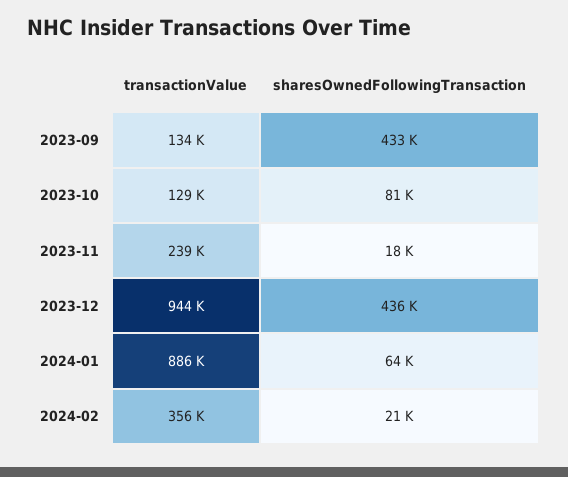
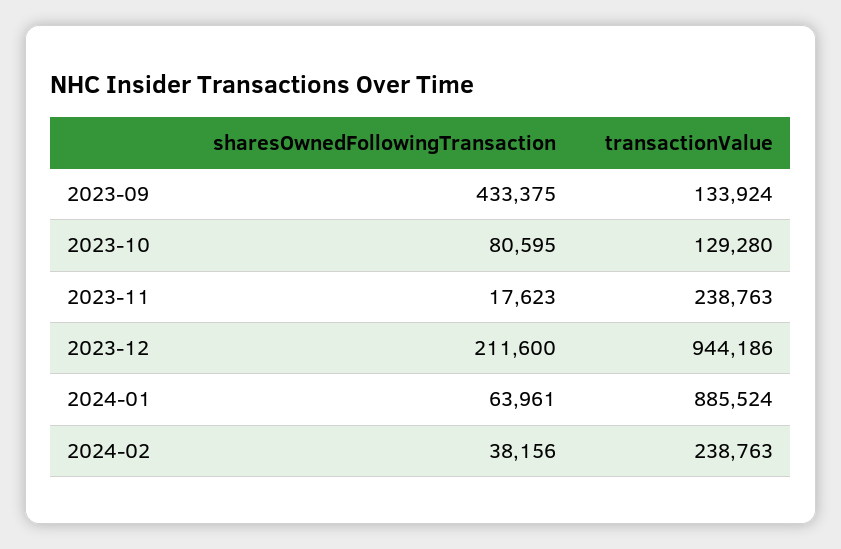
  {
    "transactionValue": {
      "2023-09": 133924,
      "2023-10": 129280,
      "2023-11": 238763,
      "2023-12": 944186,
      "2024-01": 885524,
-     "2024-02": 356000
+     "2024-02": 238763
    },
    "sharesOwnedFollowingTransaction": {
      "2023-09": 433375,
      "2023-10": 80595,
      "2023-11": 17623,
-     "2023-12": 436000,
+     "2023-12": 211600,
      "2024-01": 63961,
-     "2024-02": 21000
+     "2024-02": 38156
    }
  }

